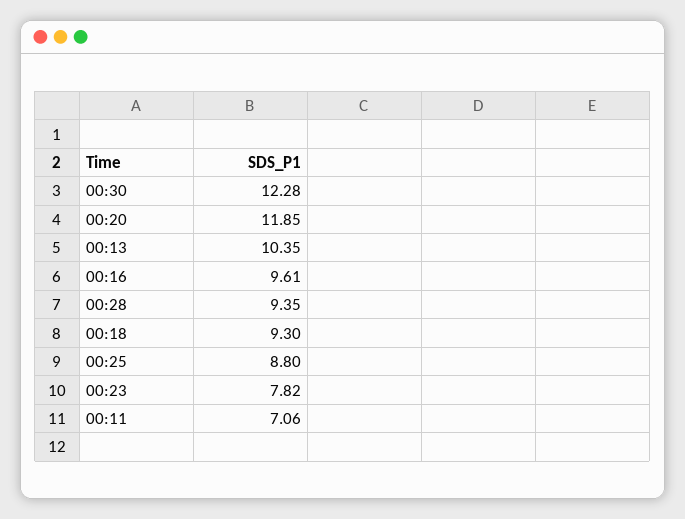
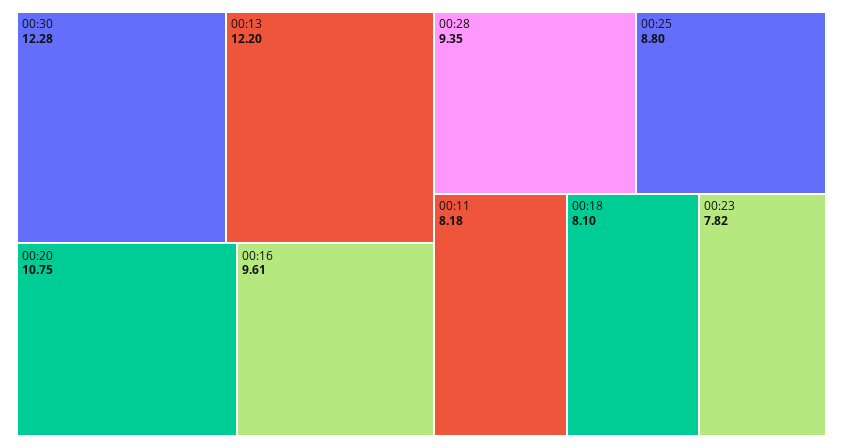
  {
    "00:30": 12.28,
-   "00:20": 11.85,
+   "00:20": 10.75,
-   "00:13": 10.35,
+   "00:13": 12.2,
    "00:16": 9.61,
    "00:28": 9.35,
-   "00:18": 9.3,
+   "00:18": 8.1,
    "00:25": 8.8,
    "00:23": 7.82,
-   "00:11": 7.06
+   "00:11": 8.18
  }

